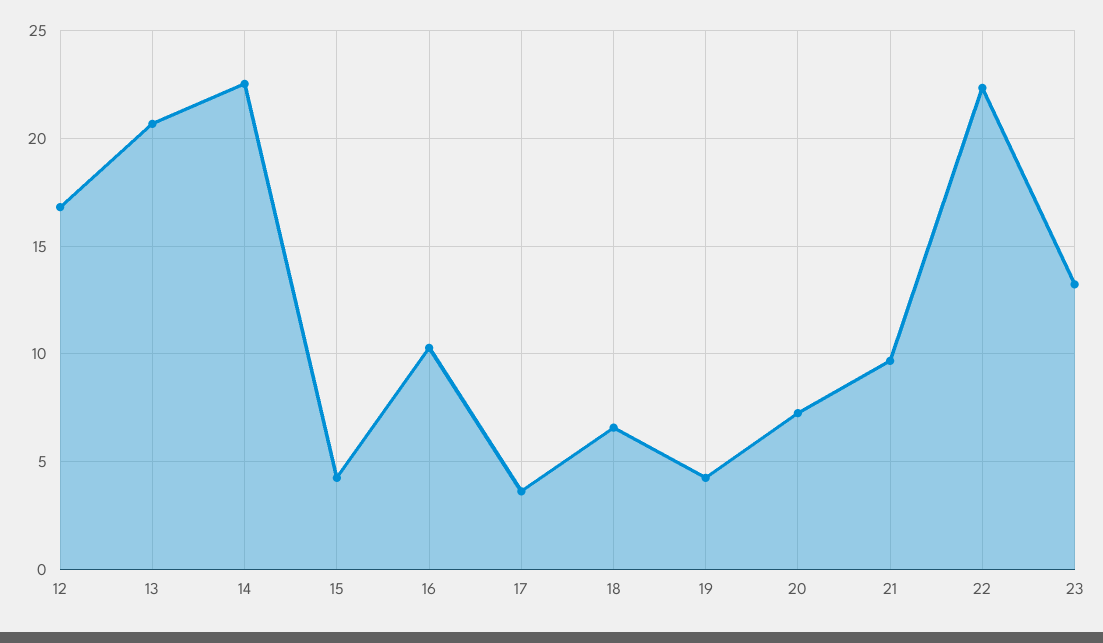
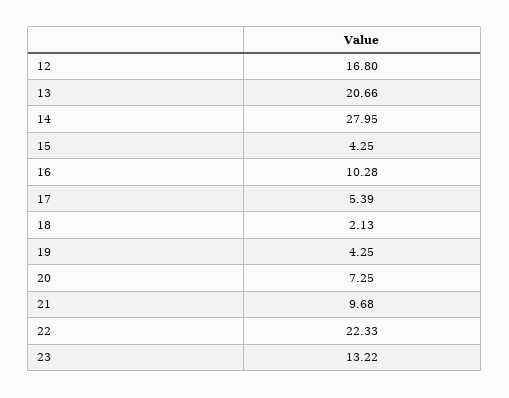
  {
    "12": 16.8,
    "13": 20.66,
-   "14": 22.5,
+   "14": 27.95,
    "15": 4.25,
    "16": 10.28,
-   "17": 3.5,
+   "17": 5.39,
-   "18": 6.5,
+   "18": 2.13,
    "19": 4.25,
    "20": 7.25,
    "21": 9.68,
    "22": 22.33,
    "23": 13.22
  }

